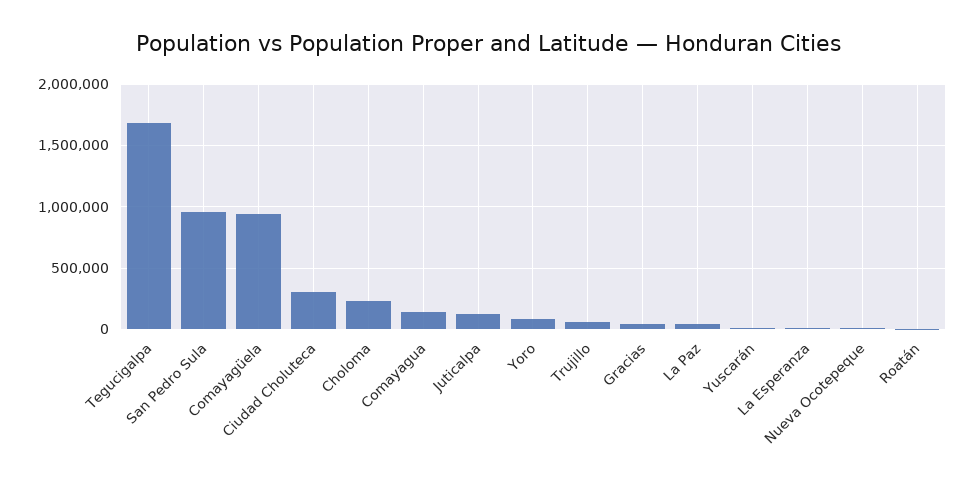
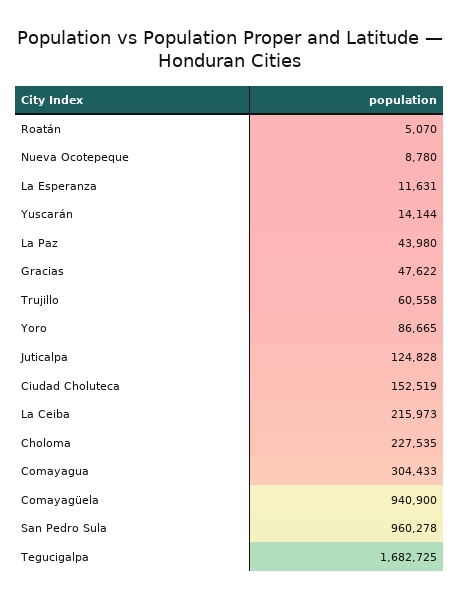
  {
    "Tegucigalpa": 1682725,
    "San Pedro Sula": 960278,
    "Comayagüela": 940900,
-   "Ciudad Choluteca": 300000,
+   "Ciudad Choluteca": 152519,
    "Choloma": 227535,
-   "Comayagua": 150000,
+   "Comayagua": 304433,
    "Juticalpa": 124828,
    "Yoro": 86665,
    "Trujillo": 60558,
    "Gracias": 47622,
    "La Paz": 43980,
    "Yuscarán": 14144,
    "La Esperanza": 11631,
    "Nueva Ocotepeque": 8780,
-   "Roatán": 5070
+   "Roatán": 5070,
+   "La Ceiba": 215973
  }

